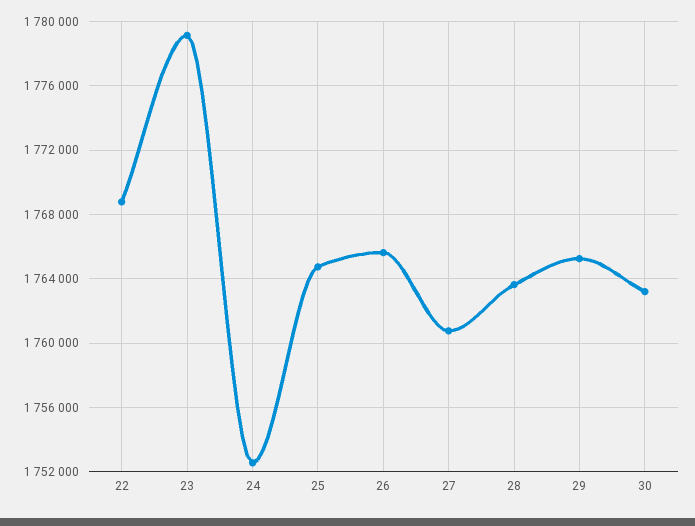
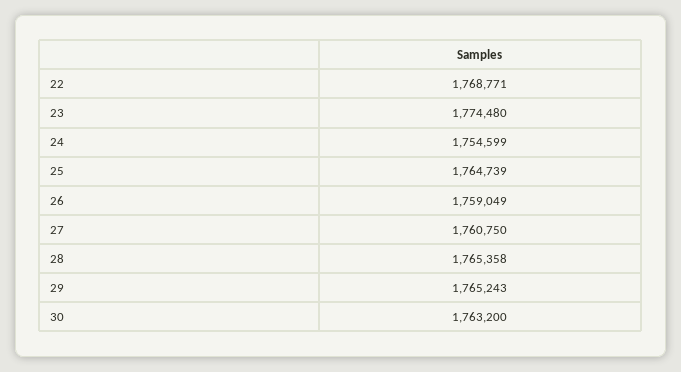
  {
    "22": 1768771,
-   "23": 1779000,
+   "23": 1774480,
-   "24": 1752500,
+   "24": 1754599,
    "25": 1764739,
-   "26": 1765500,
+   "26": 1759049,
    "27": 1760750,
-   "28": 1763500,
+   "28": 1765358,
    "29": 1765243,
    "30": 1763200
  }

